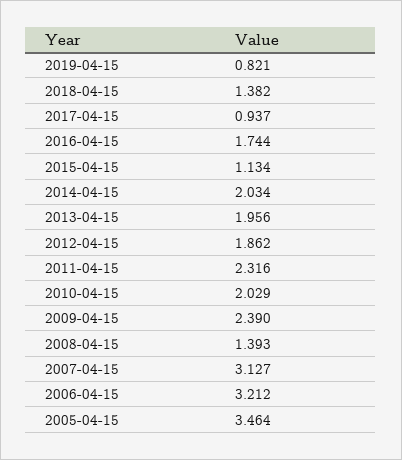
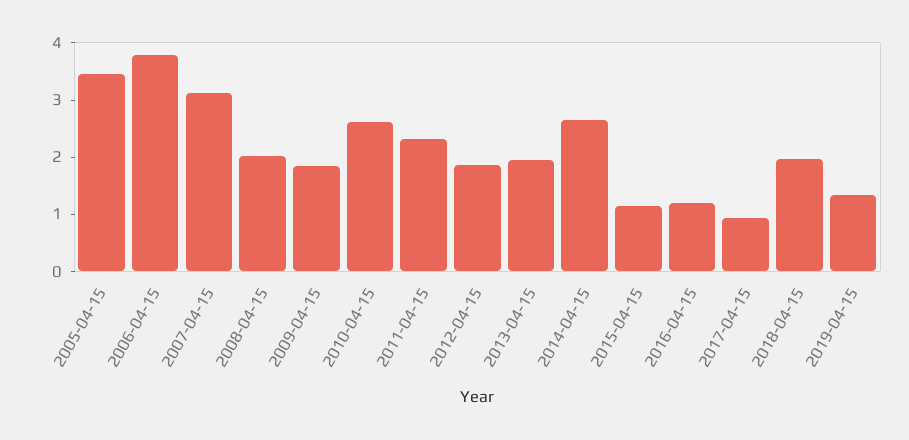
  {
-   "2019-04-15": 0.821,
+   "2019-04-15": 1.4,
-   "2018-04-15": 1.382,
+   "2018-04-15": 2,
    "2017-04-15": 0.937,
-   "2016-04-15": 1.744,
+   "2016-04-15": 1.2,
    "2015-04-15": 1.134,
-   "2014-04-15": 2.034,
+   "2014-04-15": 2.6,
    "2013-04-15": 1.956,
    "2012-04-15": 1.862,
    "2011-04-15": 2.316,
-   "2010-04-15": 2.029,
+   "2010-04-15": 2.6,
-   "2009-04-15": 2.39,
+   "2009-04-15": 1.8,
-   "2008-04-15": 1.393,
+   "2008-04-15": 2,
    "2007-04-15": 3.127,
-   "2006-04-15": 3.212,
+   "2006-04-15": 3.8,
    "2005-04-15": 3.464
  }

